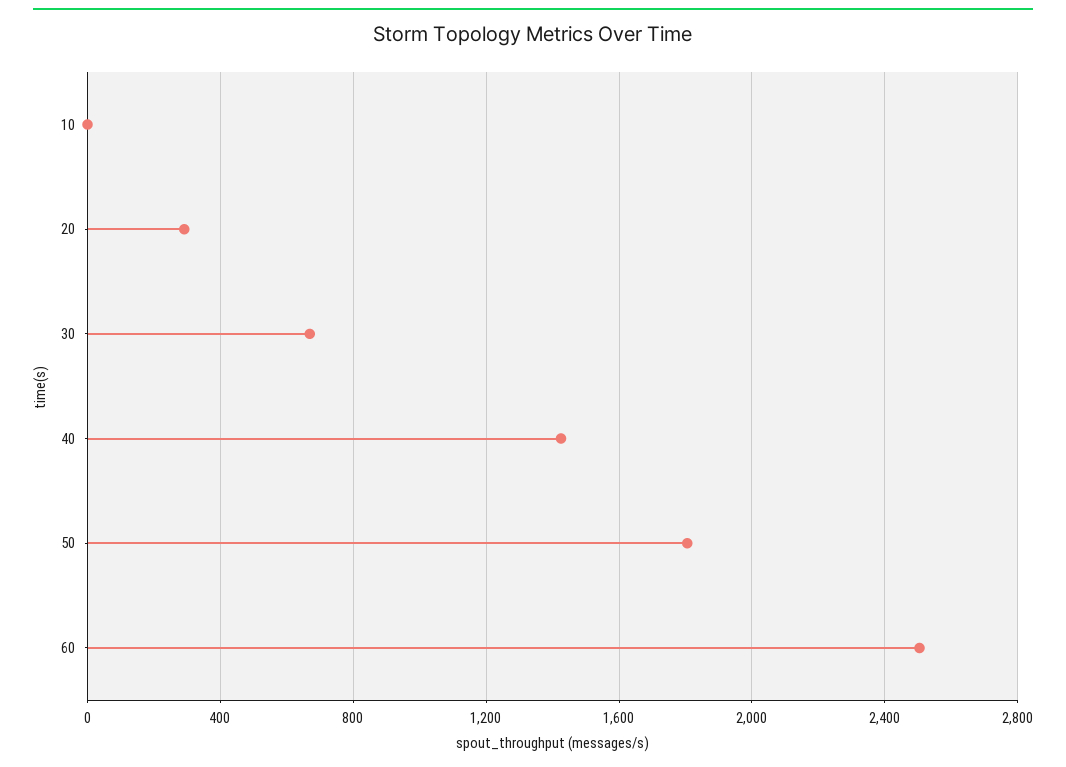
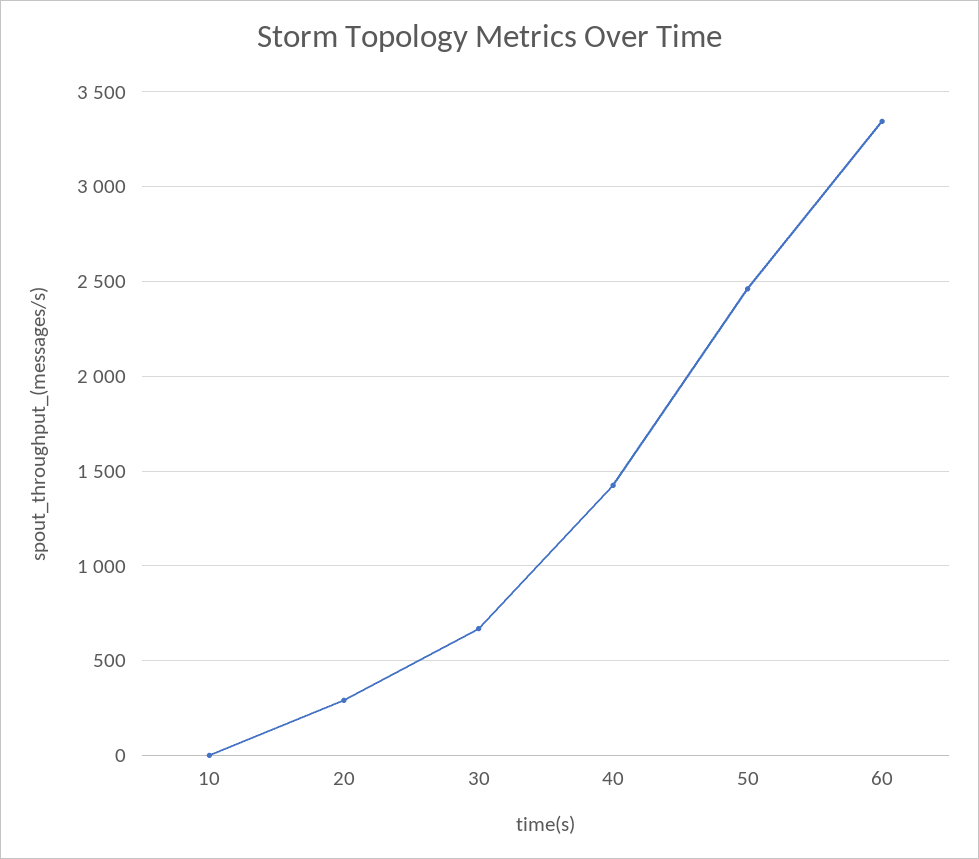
  {
    "10": 0,
    "20": 300,
    "30": 650,
    "40": 1450,
-   "50": 1800,
+   "50": 2450,
-   "60": 2500
+   "60": 3350
  }

